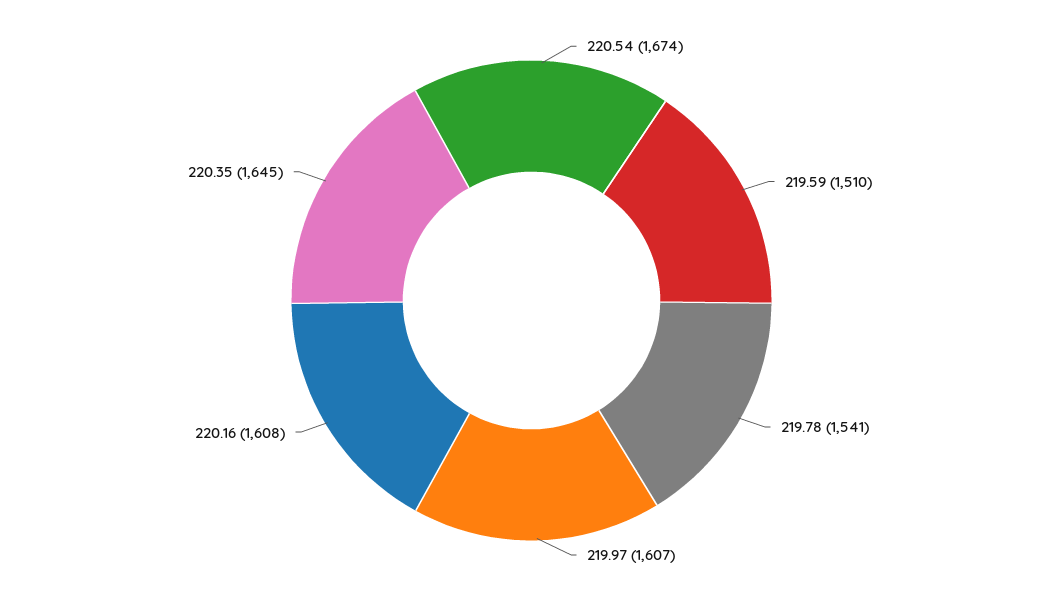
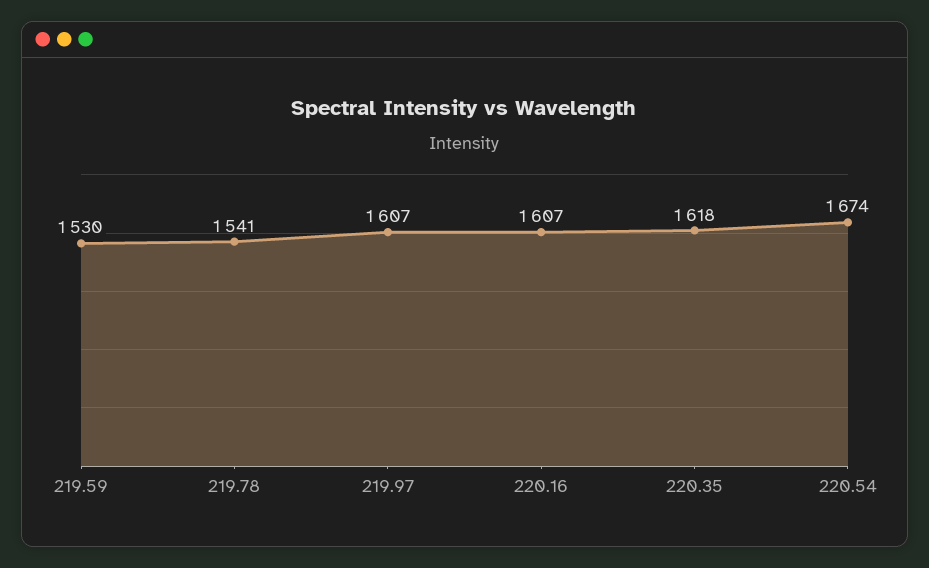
  {
    "220.54": 1674,
-   "219.59": 1510,
+   "219.59": 1530,
    "219.78": 1541,
    "219.97": 1607,
-   "220.16": 1608,
+   "220.16": 1607,
-   "220.35": 1645
+   "220.35": 1618
  }

